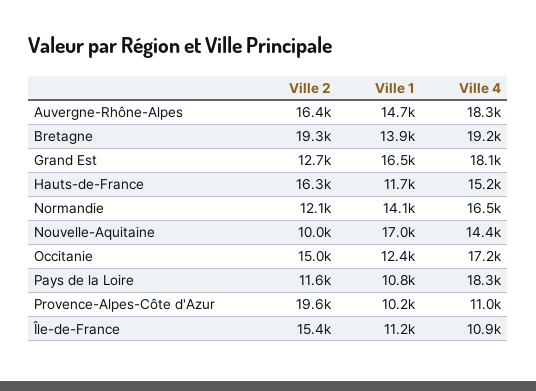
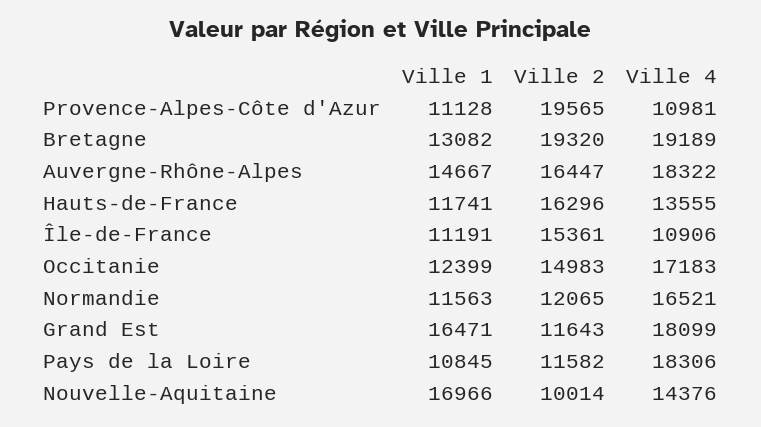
  {
    "Ville 2": {
      "Auvergne-Rhône-Alpes": 16447,
      "Bretagne": 19320,
-     "Grand Est": 12700,
+     "Grand Est": 11643,
      "Hauts-de-France": 16296,
      "Normandie": 12065,
      "Nouvelle-Aquitaine": 10014,
      "Occitanie": 14983,
      "Pays de la Loire": 11582,
      "Provence-Alpes-Côte d'Azur": 19565,
      "Île-de-France": 15361
    },
    "Ville 1": {
      "Auvergne-Rhône-Alpes": 14667,
-     "Bretagne": 13900,
+     "Bretagne": 13082,
      "Grand Est": 16471,
      "Hauts-de-France": 11741,
-     "Normandie": 14100,
+     "Normandie": 11563,
      "Nouvelle-Aquitaine": 16966,
      "Occitanie": 12399,
      "Pays de la Loire": 10845,
-     "Provence-Alpes-Côte d'Azur": 10200,
+     "Provence-Alpes-Côte d'Azur": 11128,
      "Île-de-France": 11191
    },
    "Ville 4": {
      "Auvergne-Rhône-Alpes": 18322,
      "Bretagne": 19189,
      "Grand Est": 18099,
-     "Hauts-de-France": 15200,
+     "Hauts-de-France": 13555,
      "Normandie": 16521,
      "Nouvelle-Aquitaine": 14376,
      "Occitanie": 17183,
      "Pays de la Loire": 18306,
      "Provence-Alpes-Côte d'Azur": 10981,
      "Île-de-France": 10906
    }
  }

